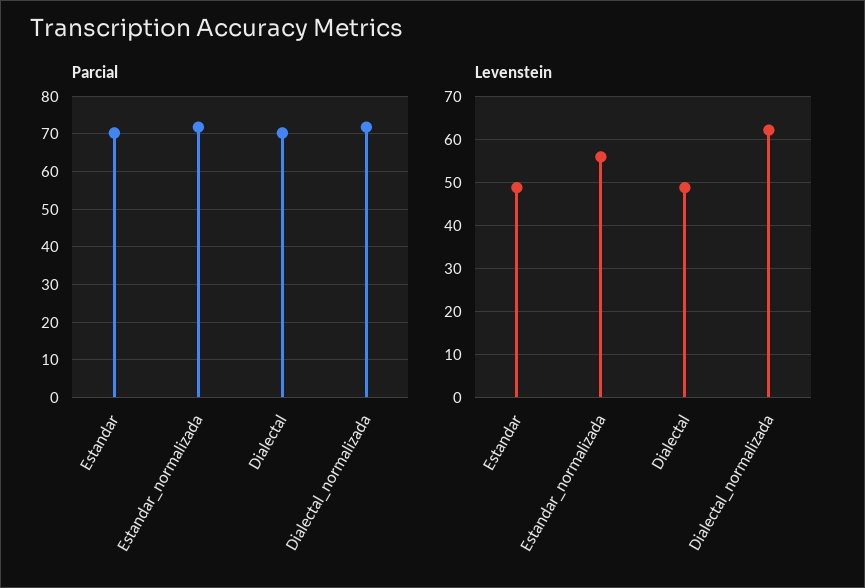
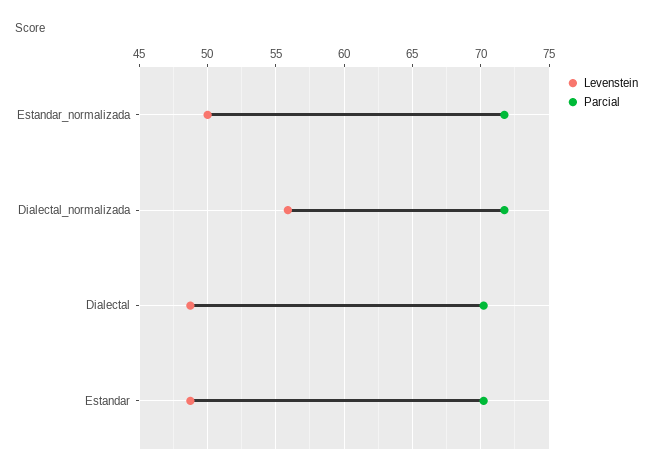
  {
    "Parcial": {
      "Estandar": 70,
      "Estandar_normalizada": 71.5,
      "Dialectal": 70,
      "Dialectal_normalizada": 71.5
    },
    "Levenstein": {
      "Estandar": 49,
-     "Estandar_normalizada": 56,
+     "Estandar_normalizada": 50,
      "Dialectal": 49,
-     "Dialectal_normalizada": 62
+     "Dialectal_normalizada": 56
    }
  }

